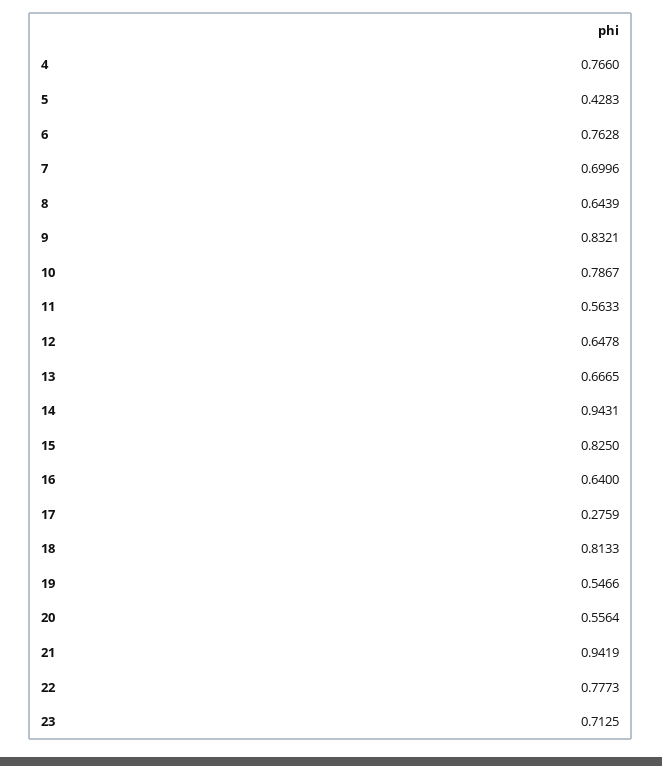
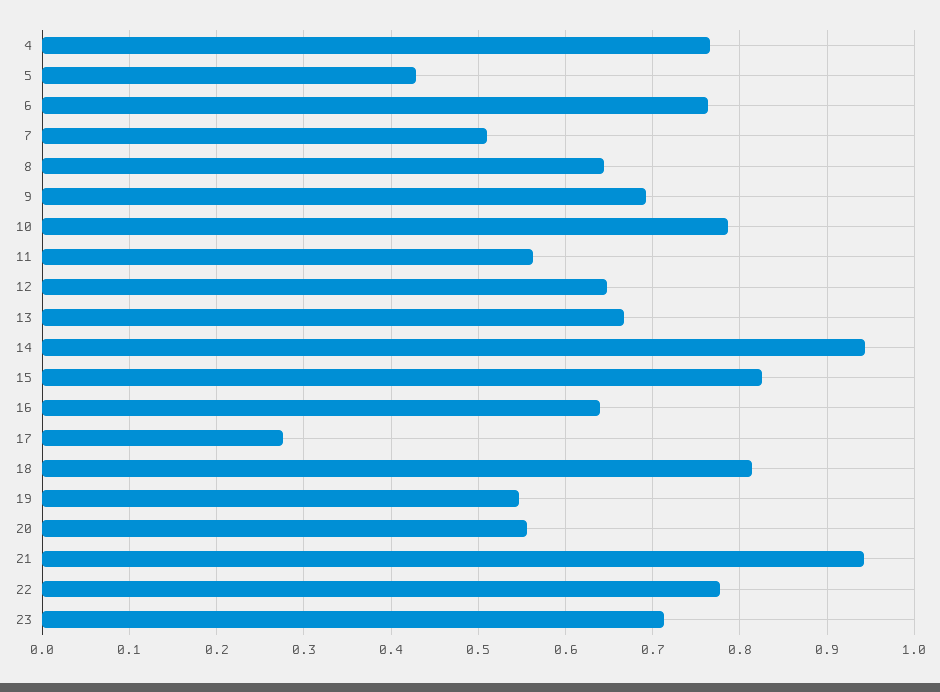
  {
    "4": 0.766,
    "5": 0.4283,
    "6": 0.7628,
-   "7": 0.6996,
+   "7": 0.51,
    "8": 0.6439,
-   "9": 0.8321,
+   "9": 0.69,
    "10": 0.7867,
    "11": 0.5633,
    "12": 0.6478,
    "13": 0.6665,
    "14": 0.9431,
    "15": 0.825,
    "16": 0.64,
    "17": 0.2759,
    "18": 0.8133,
    "19": 0.5466,
    "20": 0.5564,
    "21": 0.9419,
    "22": 0.7773,
    "23": 0.7125
  }

